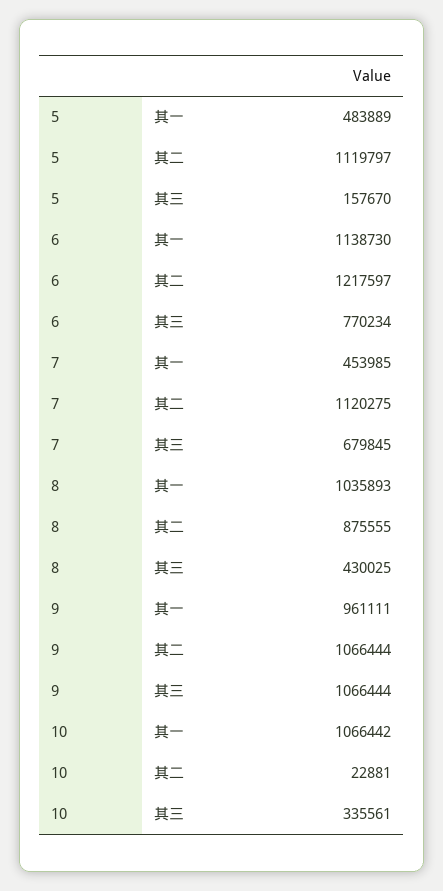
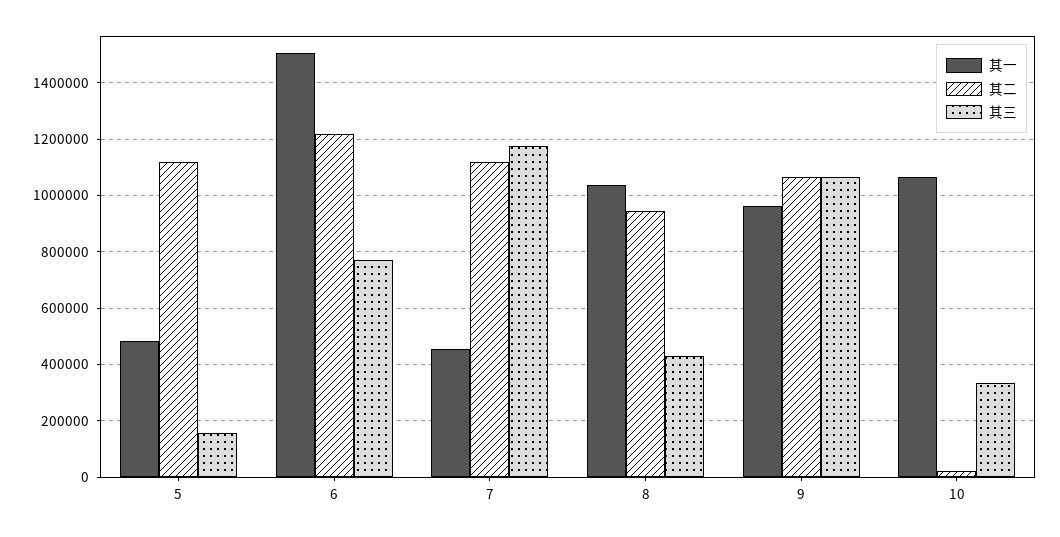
  {
    "其一": {
      "5": 483889,
-     "6": 1138730,
+     "6": 1500000,
      "7": 453985,
      "8": 1035893,
      "9": 961111,
      "10": 1066442
    },
    "其二": {
      "5": 1119797,
      "6": 1217597,
      "7": 1120275,
-     "8": 875555,
+     "8": 950000,
      "9": 1066444,
      "10": 22881
    },
    "其三": {
      "5": 157670,
      "6": 770234,
-     "7": 679845,
+     "7": 1175000,
      "8": 430025,
      "9": 1066444,
      "10": 335561
    }
  }

